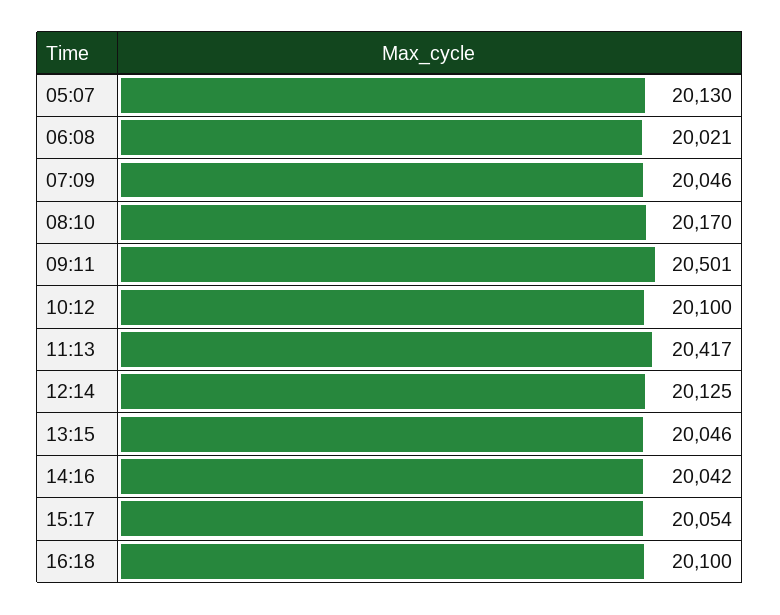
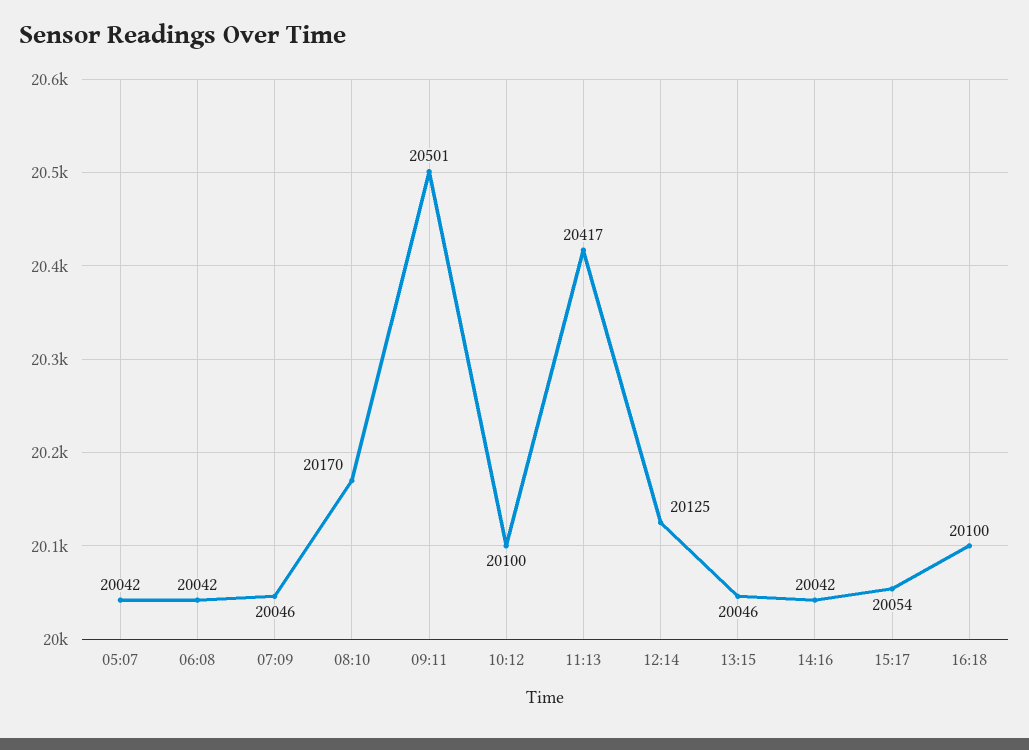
  {
-   "05:07": 20130,
+   "05:07": 20042,
-   "06:08": 20021,
+   "06:08": 20042,
    "07:09": 20046,
    "08:10": 20170,
    "09:11": 20501,
    "10:12": 20100,
    "11:13": 20417,
    "12:14": 20125,
    "13:15": 20046,
    "14:16": 20042,
    "15:17": 20054,
    "16:18": 20100
  }

